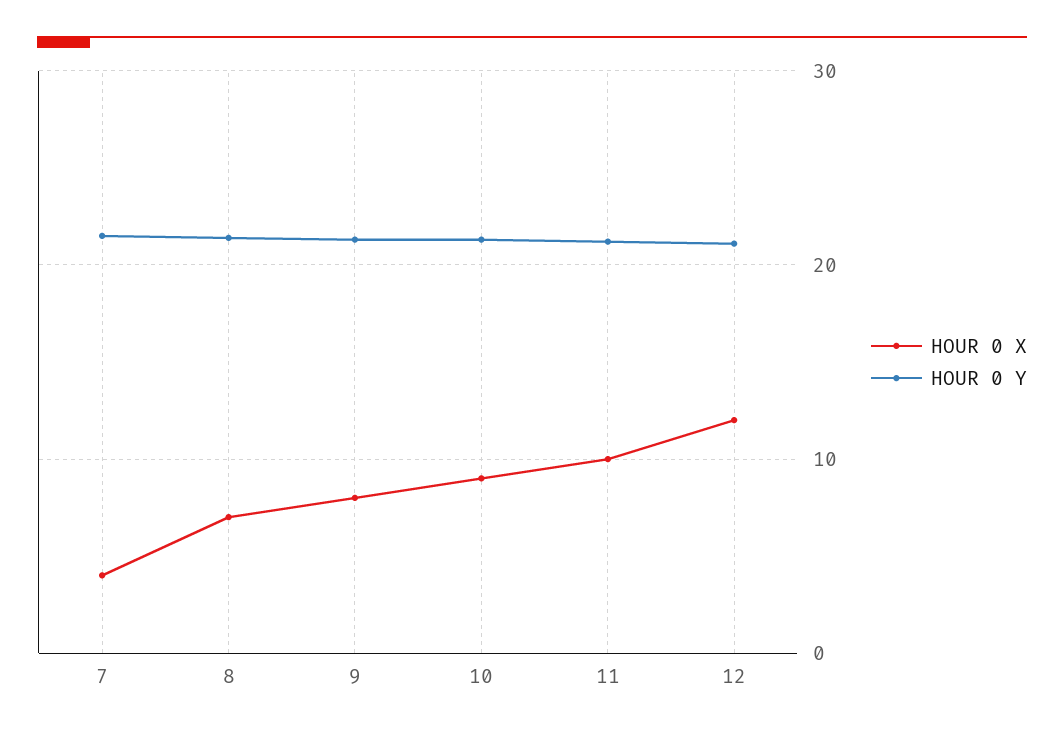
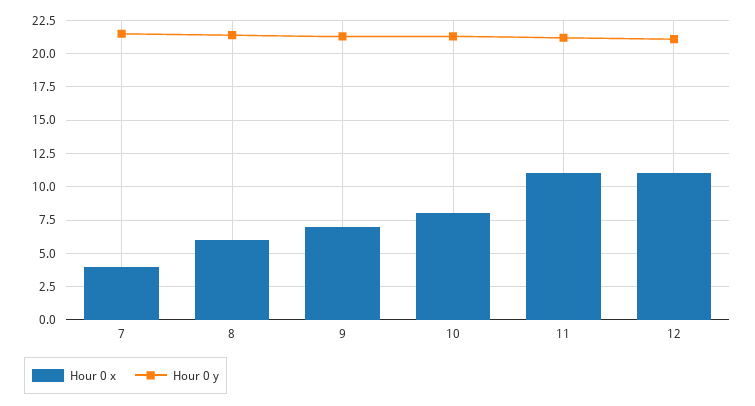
  {
    "HOUR 0 X": {
      "7": 4,
-     "8": 7,
+     "8": 6,
-     "9": 8,
+     "9": 7,
-     "10": 9,
+     "10": 8,
-     "11": 10,
+     "11": 11,
-     "12": 12
+     "12": 11
    },
    "HOUR 0 Y": {
      "7": 21.5,
      "8": 21.5,
      "9": 21.5,
      "10": 21.5,
      "11": 21,
      "12": 21
    }
  }

